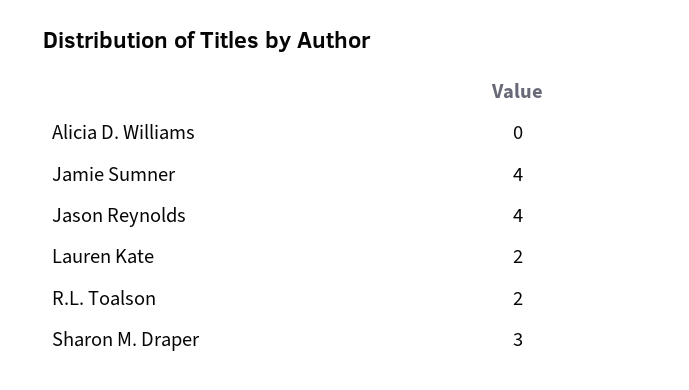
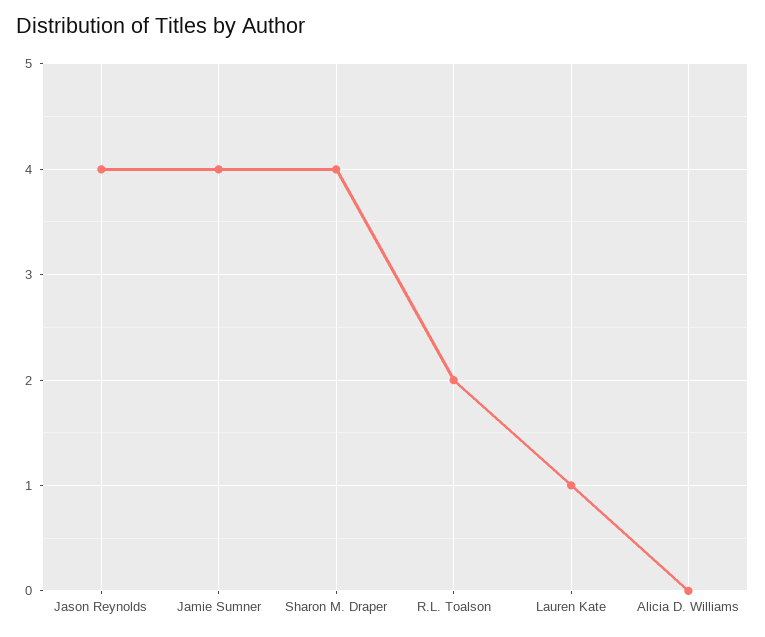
  {
    "Alicia D. Williams": 0,
    "Jamie Sumner": 4,
    "Jason Reynolds": 4,
-   "Lauren Kate": 2,
+   "Lauren Kate": 1,
    "R.L. Toalson": 2,
-   "Sharon M. Draper": 3
+   "Sharon M. Draper": 4
  }

